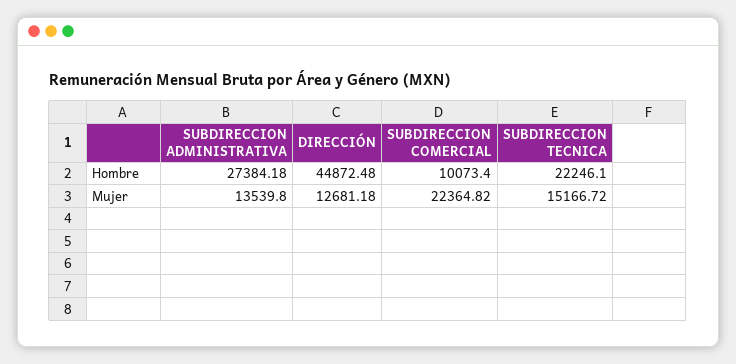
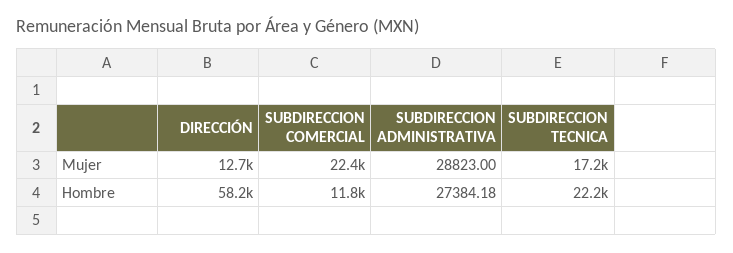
  {
    "SUBDIRECCION ADMINISTRATIVA": {
      "Hombre": 27384.18,
-     "Mujer": 13539.8
+     "Mujer": 28823
    },
    "DIRECCIÓN": {
-     "Hombre": 44872.48,
+     "Hombre": 58200,
      "Mujer": 12681.18
    },
    "SUBDIRECCION COMERCIAL": {
-     "Hombre": 10073.4,
+     "Hombre": 11800,
      "Mujer": 22364.82
    },
    "SUBDIRECCION TECNICA": {
      "Hombre": 22246.1,
-     "Mujer": 15166.72
+     "Mujer": 17200
    }
  }

